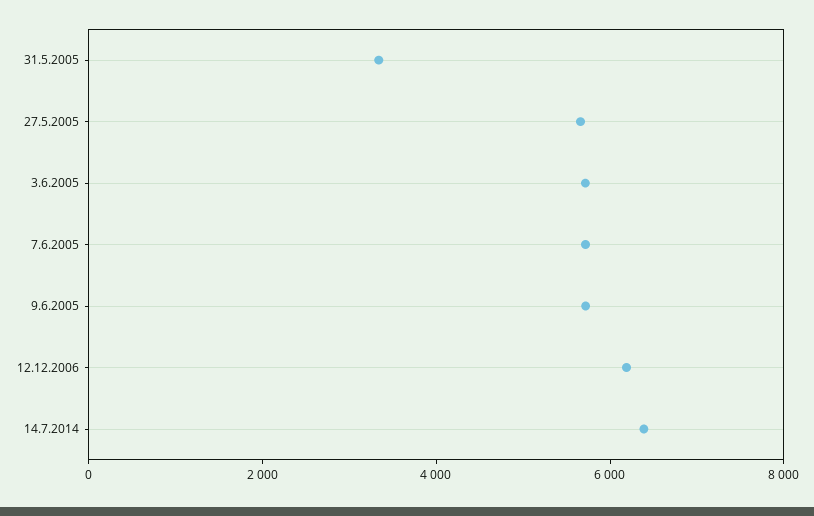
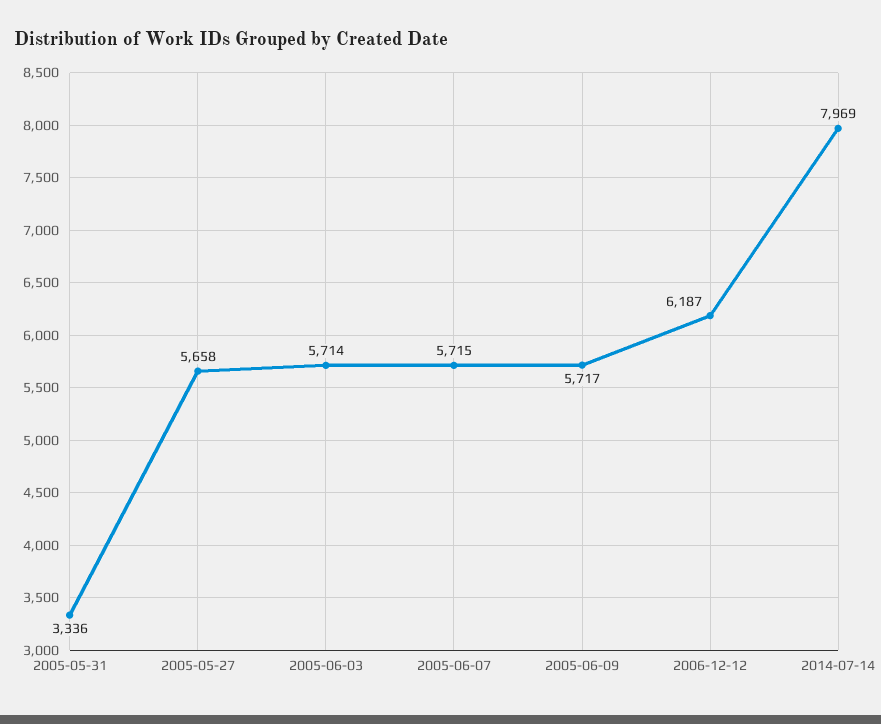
  {
    "31.5.2005": 3336,
    "27.5.2005": 5658,
    "3.6.2005": 5714,
    "7.6.2005": 5715,
    "9.6.2005": 5717,
    "12.12.2006": 6187,
-   "14.7.2014": 6500
+   "14.7.2014": 7969
  }

